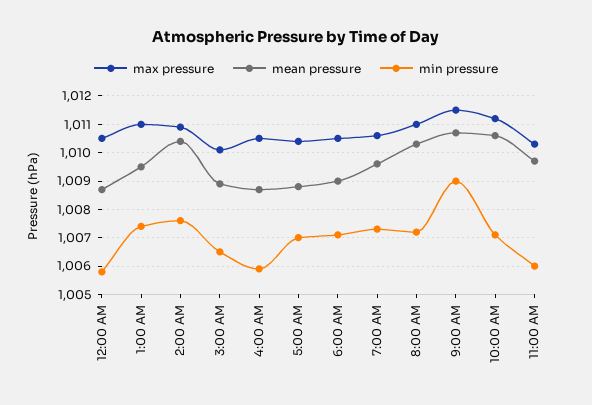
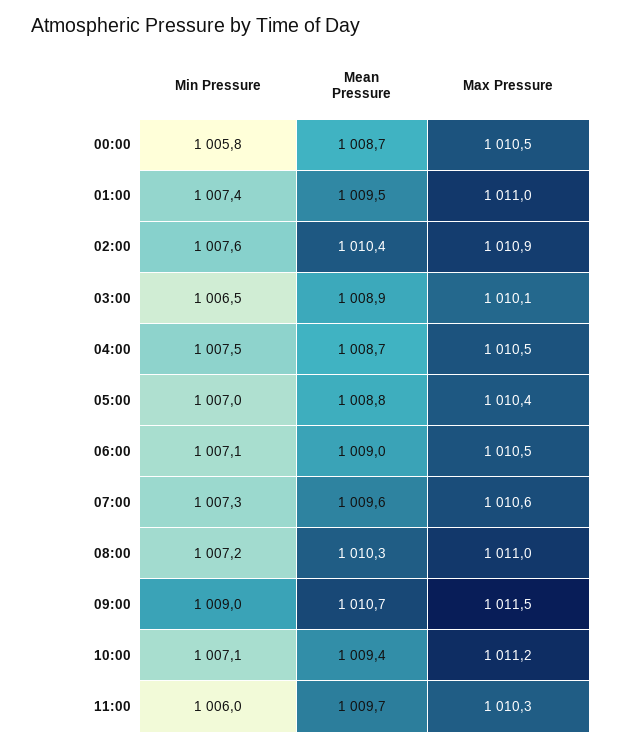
  {
    "max pressure": {
      "12:00 AM": 1010.5,
      "1:00 AM": 1011,
      "2:00 AM": 1010.9,
      "3:00 AM": 1010.1,
      "4:00 AM": 1010.5,
      "5:00 AM": 1010.4,
      "6:00 AM": 1010.5,
      "7:00 AM": 1010.6,
      "8:00 AM": 1011,
      "9:00 AM": 1011.5,
      "10:00 AM": 1011.2,
      "11:00 AM": 1010.3
    },
    "mean pressure": {
      "12:00 AM": 1008.7,
      "1:00 AM": 1009.5,
      "2:00 AM": 1010.4,
      "3:00 AM": 1008.9,
      "4:00 AM": 1008.7,
      "5:00 AM": 1008.8,
      "6:00 AM": 1009,
      "7:00 AM": 1009.6,
      "8:00 AM": 1010.3,
      "9:00 AM": 1010.7,
-     "10:00 AM": 1010.5,
+     "10:00 AM": 1009.4,
      "11:00 AM": 1009.7
    },
    "min pressure": {
      "12:00 AM": 1005.8,
      "1:00 AM": 1007.4,
      "2:00 AM": 1007.6,
      "3:00 AM": 1006.5,
-     "4:00 AM": 1006,
+     "4:00 AM": 1007.5,
      "5:00 AM": 1007,
      "6:00 AM": 1007.1,
      "7:00 AM": 1007.3,
      "8:00 AM": 1007.2,
      "9:00 AM": 1009,
      "10:00 AM": 1007.1,
      "11:00 AM": 1006
    }
  }

